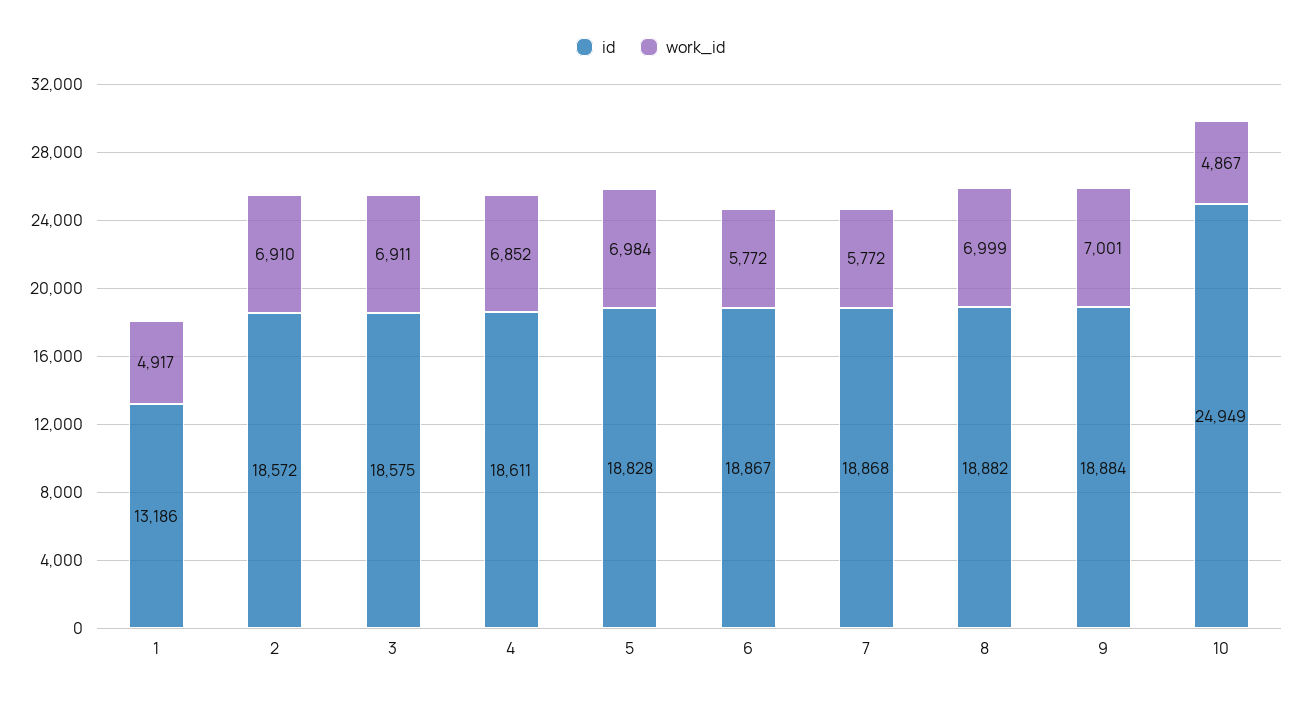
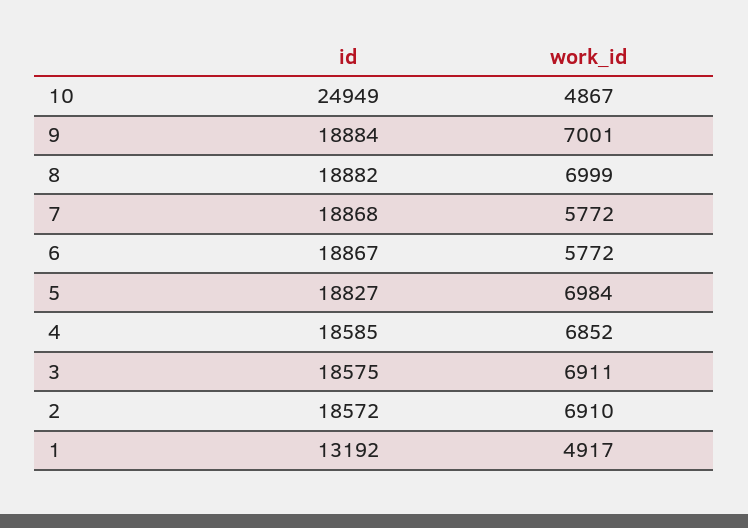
  {
    "id": {
-     "1": 13186,
+     "1": 13192,
      "2": 18572,
      "3": 18575,
-     "4": 18611,
+     "4": 18585,
-     "5": 18828,
+     "5": 18827,
      "6": 18867,
      "7": 18868,
      "8": 18882,
      "9": 18884,
      "10": 24949
    },
    "work_id": {
      "1": 4917,
      "2": 6910,
      "3": 6911,
      "4": 6852,
      "5": 6984,
      "6": 5772,
      "7": 5772,
      "8": 6999,
      "9": 7001,
      "10": 4867
    }
  }

